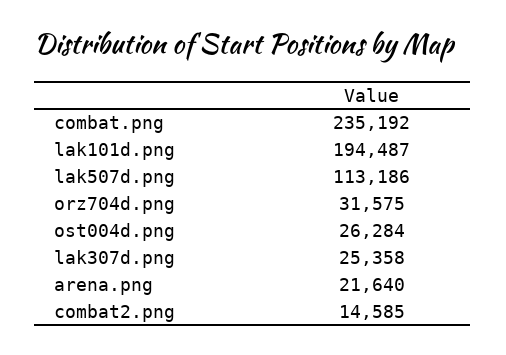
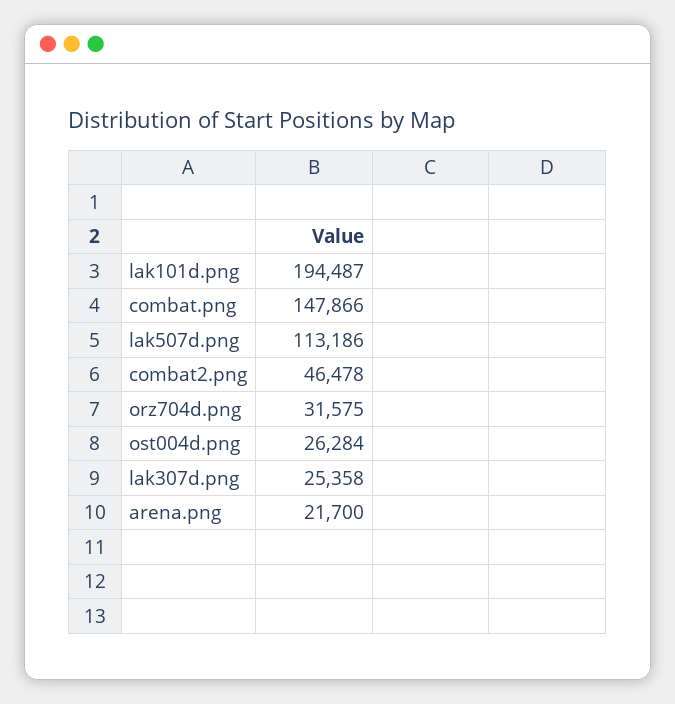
  {
-   "combat.png": 235192,
+   "combat.png": 147866,
    "lak101d.png": 194487,
    "lak507d.png": 113186,
    "orz704d.png": 31575,
    "ost004d.png": 26284,
    "lak307d.png": 25358,
-   "arena.png": 21640,
+   "arena.png": 21700,
-   "combat2.png": 14585
+   "combat2.png": 46478
  }

